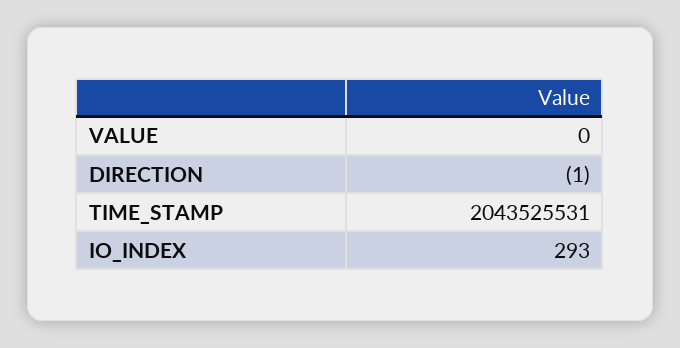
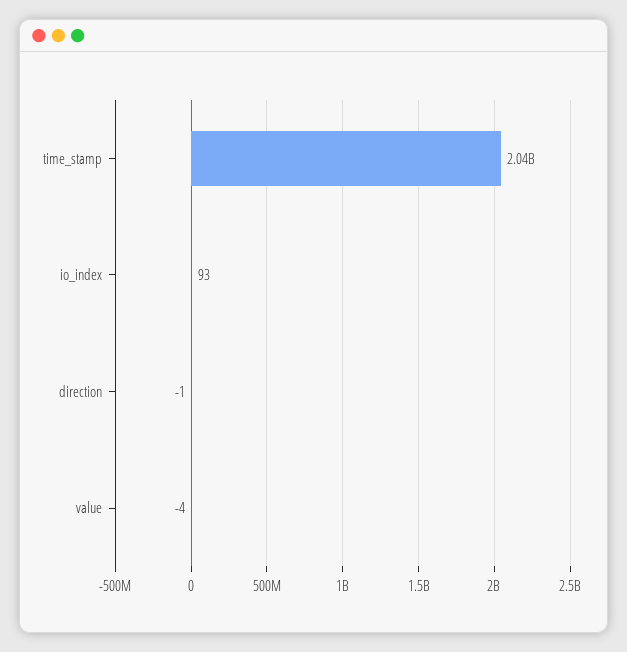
  {
-   "VALUE": 0,
+   "VALUE": -4,
    "DIRECTION": -1,
    "TIME_STAMP": 2043525531,
-   "IO_INDEX": 293
+   "IO_INDEX": 93
  }

